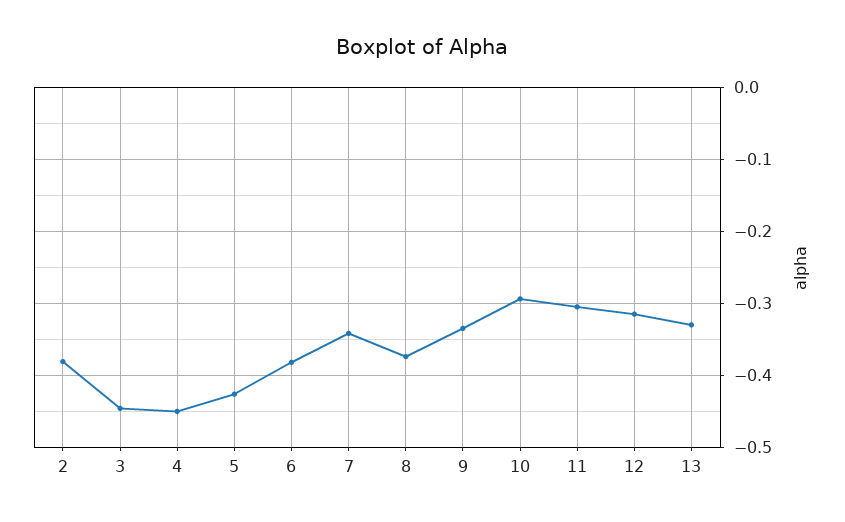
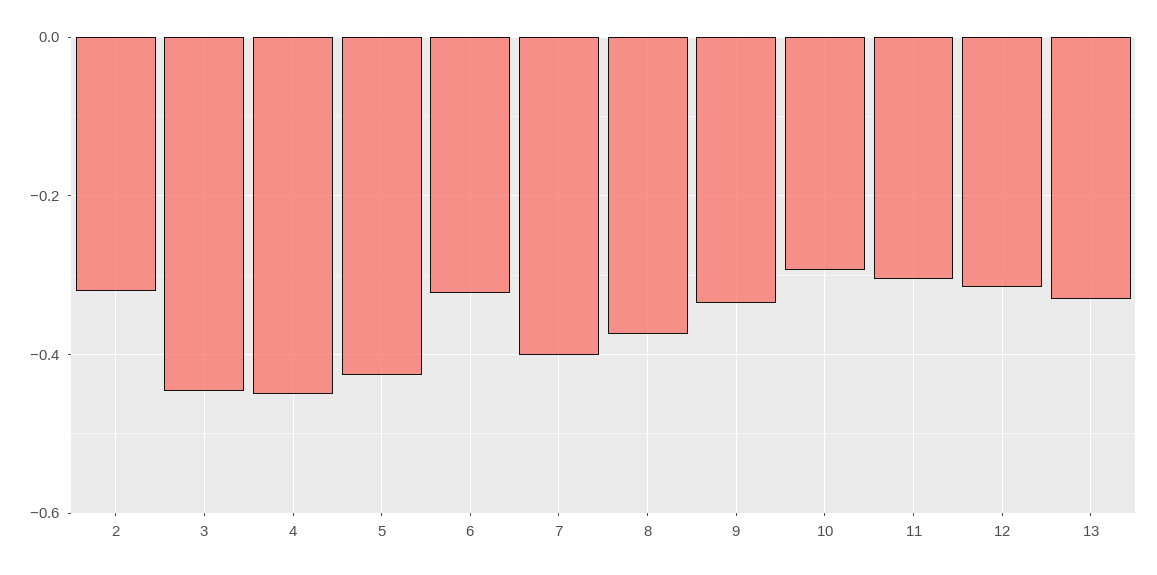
  {
-   "2": -0.38,
+   "2": -0.32,
    "3": -0.45,
    "4": -0.45,
    "5": -0.43,
-   "6": -0.38,
+   "6": -0.32,
-   "7": -0.34,
+   "7": -0.4,
    "8": -0.37,
    "9": -0.34,
    "10": -0.29,
    "11": -0.31,
    "12": -0.32,
    "13": -0.33
  }

